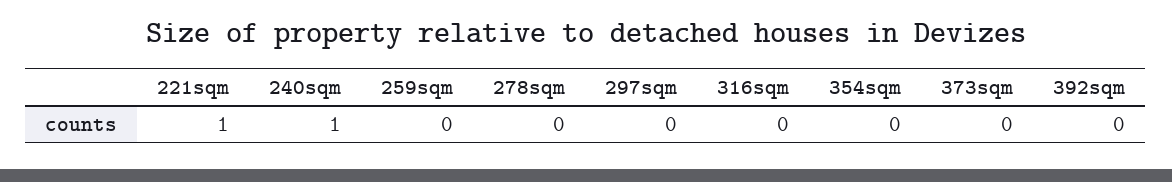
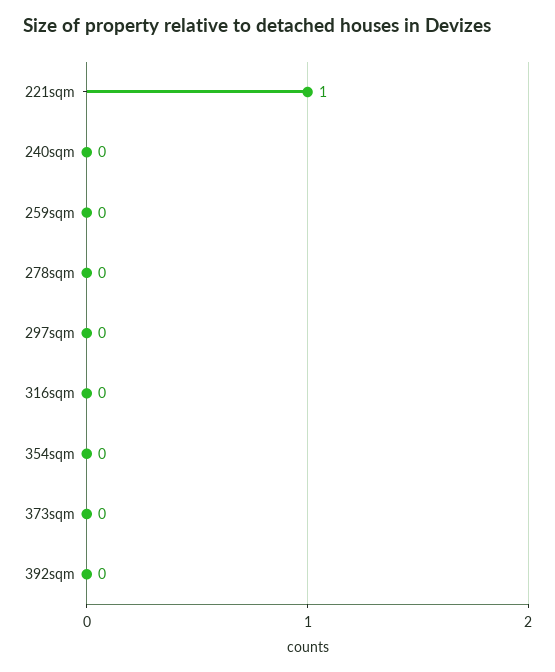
  {
    "221sqm": 1,
-   "240sqm": 1,
+   "240sqm": 0,
    "259sqm": 0,
    "278sqm": 0,
    "297sqm": 0,
    "316sqm": 0,
    "354sqm": 0,
    "373sqm": 0,
    "392sqm": 0
  }

